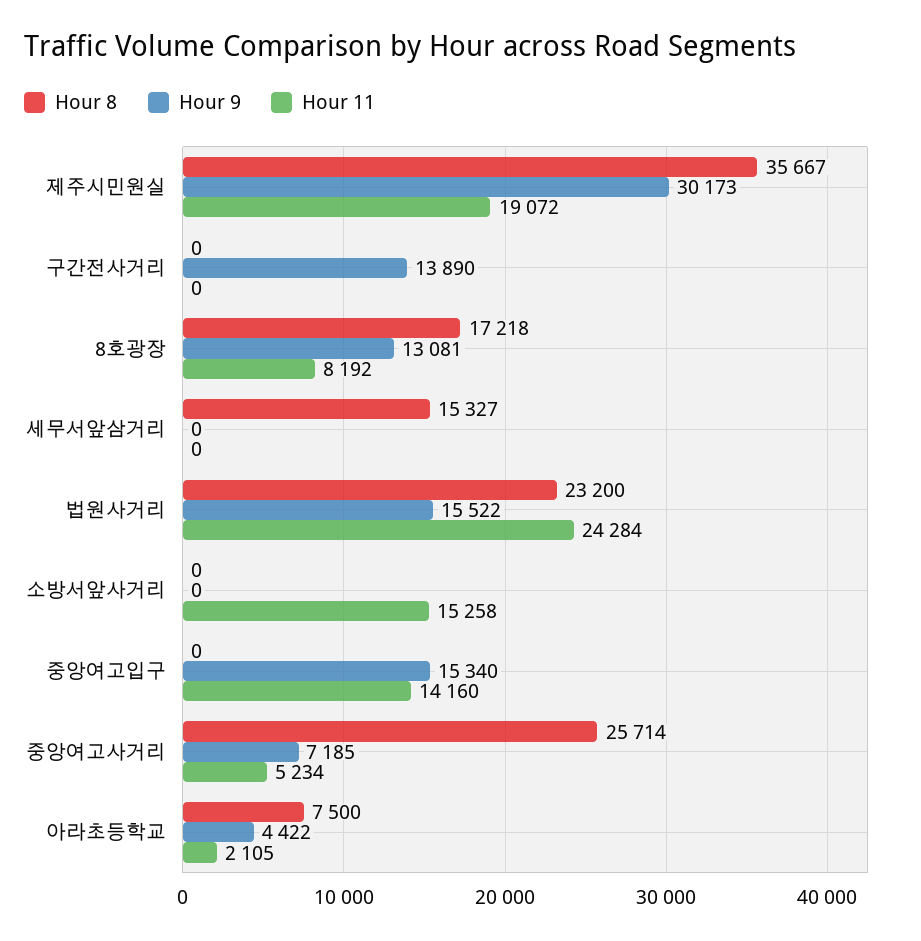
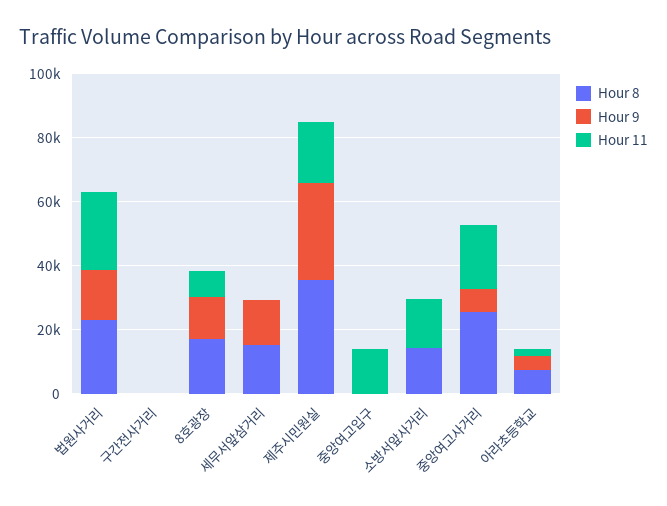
  {
    "Hour 8": {
      "제주시민원실": 35667,
      "구간전사거리": 0,
      "8호광장": 17218,
      "세무서앞삼거리": 15327,
      "법원사거리": 23200,
-     "소방서앞사거리": 0,
+     "소방서앞사거리": 15000,
      "중앙여고입구": 0,
      "중앙여고사거리": 25714,
      "아라초등학교": 7500
    },
    "Hour 9": {
      "제주시민원실": 30173,
-     "구간전사거리": 13890,
+     "구간전사거리": 0,
      "8호광장": 13081,
-     "세무서앞삼거리": 0,
+     "세무서앞삼거리": 15000,
      "법원사거리": 15522,
      "소방서앞사거리": 0,
-     "중앙여고입구": 15340,
+     "중앙여고입구": 0,
      "중앙여고사거리": 7185,
      "아라초등학교": 4422
    },
    "Hour 11": {
      "제주시민원실": 19072,
      "구간전사거리": 0,
      "8호광장": 8192,
      "세무서앞삼거리": 0,
      "법원사거리": 24284,
      "소방서앞사거리": 15258,
      "중앙여고입구": 14160,
-     "중앙여고사거리": 5234,
+     "중앙여고사거리": 20000,
      "아라초등학교": 2105
    }
  }

